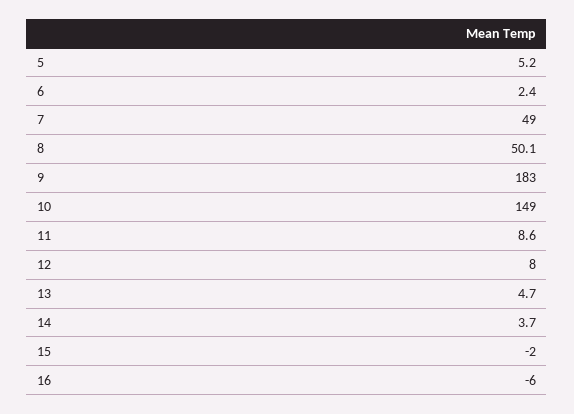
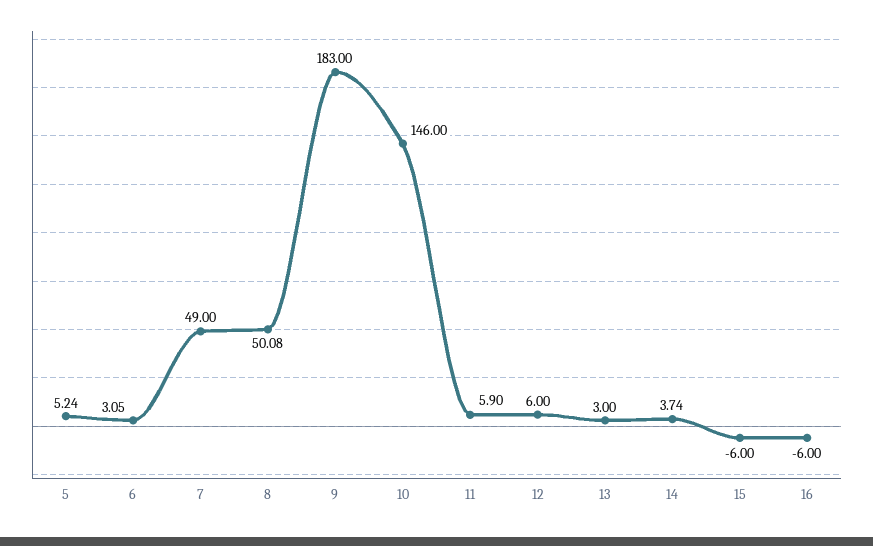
  {
    "5": 5.24,
-   "6": 2.4,
+   "6": 3.05,
    "7": 49,
    "8": 50.08,
    "9": 183,
-   "10": 149,
+   "10": 146,
-   "11": 8.6,
+   "11": 5.9,
-   "12": 8,
+   "12": 6,
-   "13": 4.7,
+   "13": 3,
    "14": 3.74,
-   "15": -2,
+   "15": -6,
    "16": -6
  }

